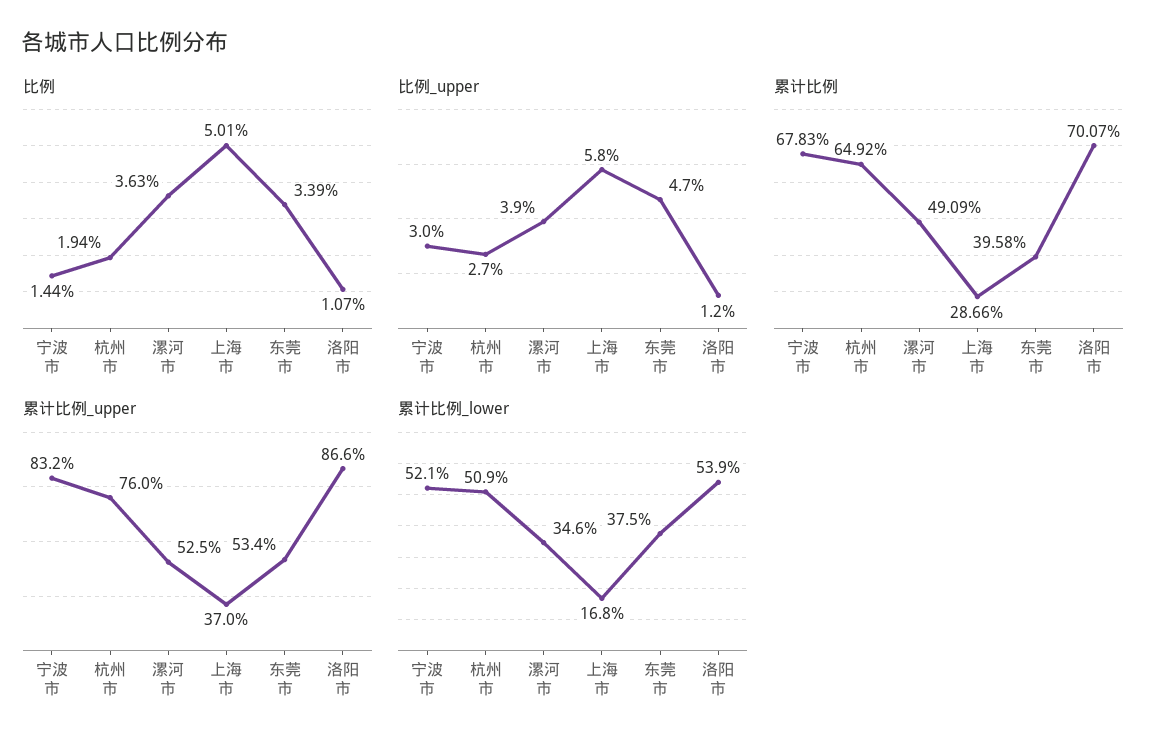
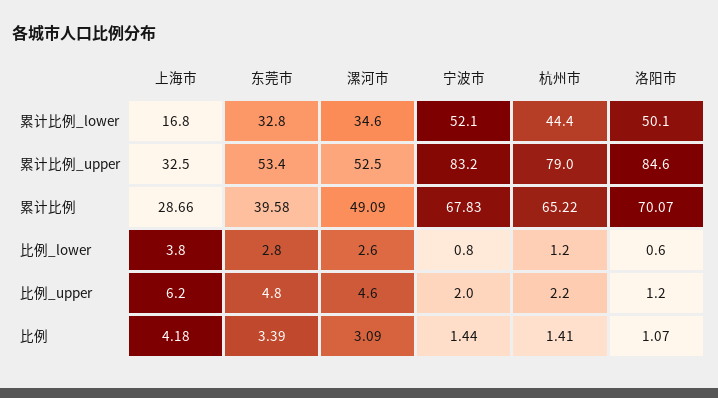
  {
    "比例": {
      "宁波市": 1.44,
-     "杭州市": 1.94,
+     "杭州市": 1.41,
-     "漯河市": 3.63,
+     "漯河市": 3.09,
-     "上海市": 5.01,
+     "上海市": 4.18,
      "东莞市": 3.39,
      "洛阳市": 1.07
    },
    "比例_upper": {
-     "宁波市": 3,
+     "宁波市": 2,
-     "杭州市": 2.7,
+     "杭州市": 2.2,
-     "漯河市": 3.9,
+     "漯河市": 4.6,
-     "上海市": 5.8,
+     "上海市": 6.2,
-     "东莞市": 4.7,
+     "东莞市": 4.8,
      "洛阳市": 1.2
    },
    "累计比例": {
      "宁波市": 67.83,
-     "杭州市": 64.92,
+     "杭州市": 65.22,
      "漯河市": 49.09,
      "上海市": 28.66,
      "东莞市": 39.58,
      "洛阳市": 70.07
    },
    "累计比例_upper": {
      "宁波市": 83.2,
-     "杭州市": 76,
+     "杭州市": 79,
      "漯河市": 52.5,
-     "上海市": 37,
+     "上海市": 32.5,
      "东莞市": 53.4,
-     "洛阳市": 86.6
+     "洛阳市": 84.6
    },
    "累计比例_lower": {
      "宁波市": 52.1,
-     "杭州市": 50.9,
+     "杭州市": 44.4,
      "漯河市": 34.6,
      "上海市": 16.8,
-     "东莞市": 37.5,
+     "东莞市": 32.8,
-     "洛阳市": 53.9
+     "洛阳市": 50.1
-   }
+   },
+   "比例_lower": {
+     "上海市": 3.8,
+     "东莞市": 2.8,
+     "漯河市": 2.6,
+     "宁波市": 0.8,
+     "杭州市": 1.2,
+     "洛阳市": 0.6
+   }
  }

